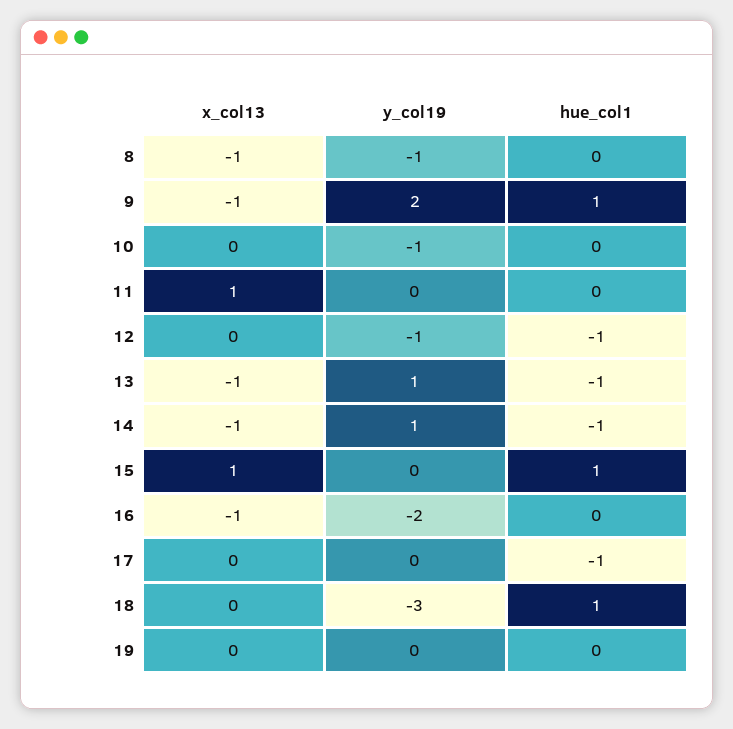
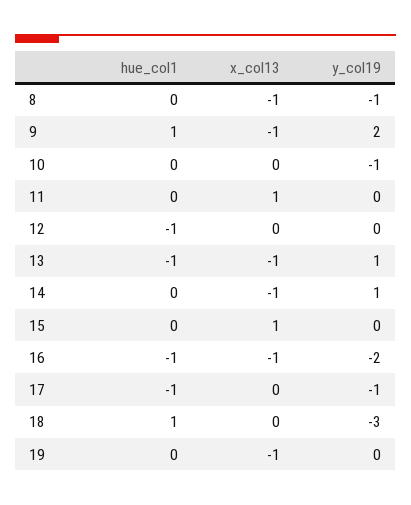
  {
    "x_col13": {
      "8": -1,
      "9": -1,
      "10": 0,
      "11": 1,
      "12": 0,
      "13": -1,
      "14": -1,
      "15": 1,
      "16": -1,
      "17": 0,
      "18": 0,
-     "19": 0
+     "19": -1
    },
    "y_col19": {
      "8": -1,
      "9": 2,
      "10": -1,
      "11": 0,
-     "12": -1,
+     "12": 0,
      "13": 1,
      "14": 1,
      "15": 0,
      "16": -2,
-     "17": 0,
+     "17": -1,
      "18": -3,
      "19": 0
    },
    "hue_col1": {
      "8": 0,
      "9": 1,
      "10": 0,
      "11": 0,
      "12": -1,
      "13": -1,
-     "14": -1,
+     "14": 0,
-     "15": 1,
+     "15": 0,
-     "16": 0,
+     "16": -1,
      "17": -1,
      "18": 1,
      "19": 0
    }
  }

